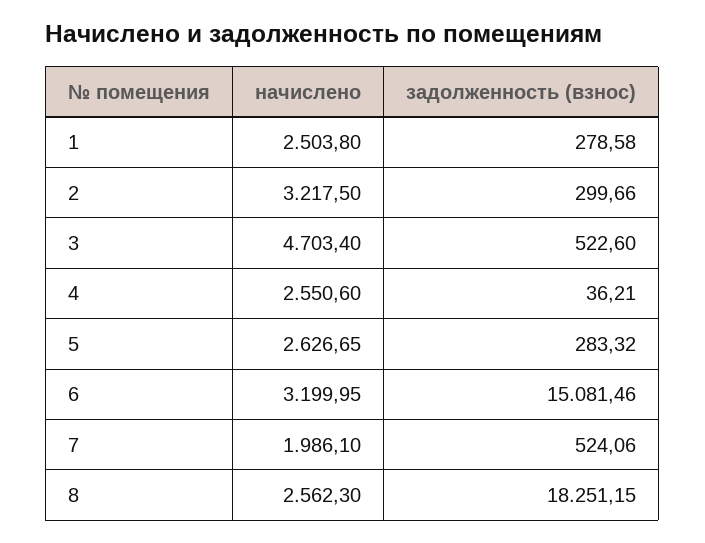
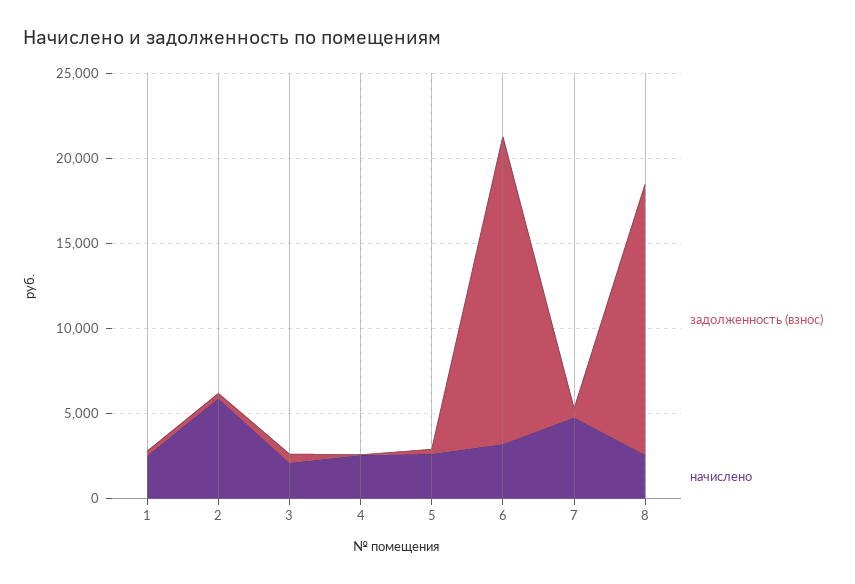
  {
    "начислено": {
      "1": 2503.8,
-     "2": 3217.5,
+     "2": 6000,
-     "3": 4703.4,
+     "3": 2000,
      "4": 2550.6,
      "5": 2626.65,
      "6": 3199.95,
-     "7": 1986.1,
+     "7": 5000,
      "8": 2562.3
    },
    "задолженность (взнос)": {
      "1": 278.58,
      "2": 299.66,
      "3": 522.6,
      "4": 36.21,
      "5": 283.32,
-     "6": 15081.46,
+     "6": 18000,
      "7": 524.06,
-     "8": 18251.15
+     "8": 16000
    }
  }

